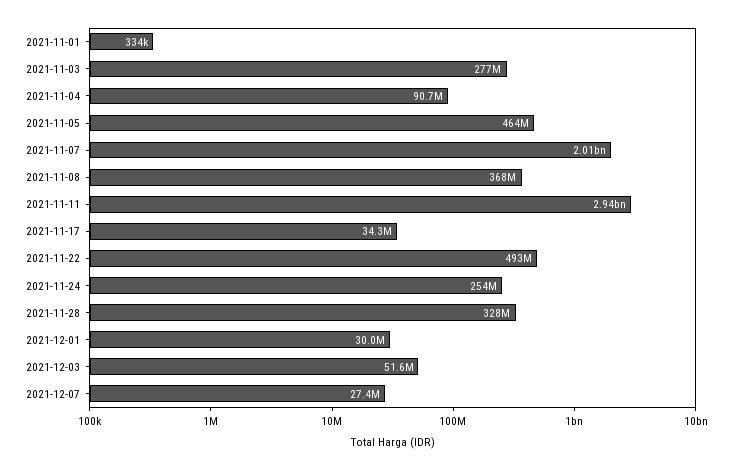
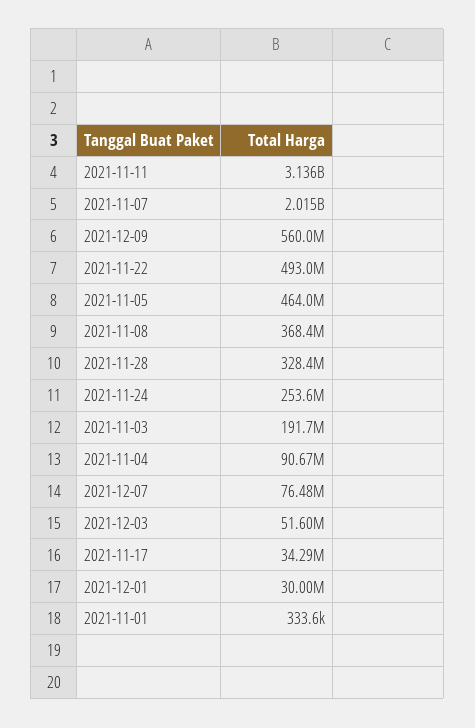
  {
    "2021-11-01": 333600,
-   "2021-11-03": 277000000,
+   "2021-11-03": 191700000,
    "2021-11-04": 90670000,
    "2021-11-05": 464000000,
    "2021-11-07": 2015000000,
    "2021-11-08": 368400000,
-   "2021-11-11": 2940000000,
+   "2021-11-11": 3136000000,
    "2021-11-17": 34290000,
    "2021-11-22": 493000000,
    "2021-11-24": 253600000,
    "2021-11-28": 328400000,
    "2021-12-01": 30000000,
    "2021-12-03": 51600000,
-   "2021-12-07": 27400000
+   "2021-12-07": 76480000,
+   "2021-12-09": 560000000
  }

